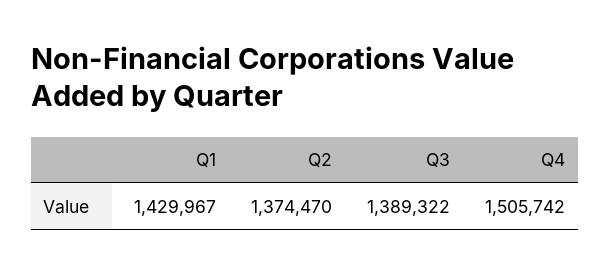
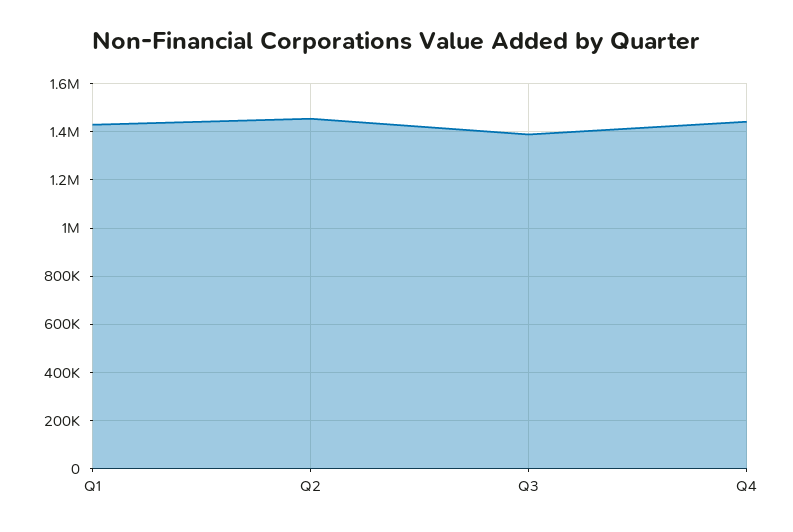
  {
    "Q1": 1429967,
-   "Q2": 1374470,
+   "Q2": 1450000,
    "Q3": 1389322,
-   "Q4": 1505742
+   "Q4": 1450000
  }

